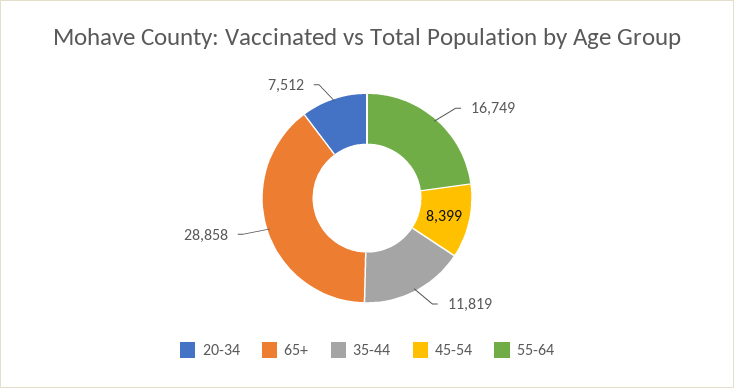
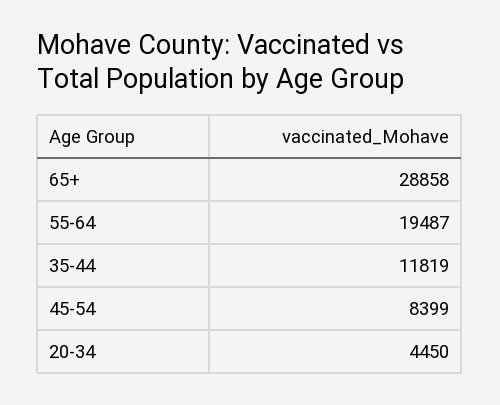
  {
-   "20-34": 7512,
+   "20-34": 4450,
    "65+": 28858,
    "35-44": 11819,
    "45-54": 8399,
-   "55-64": 16749
+   "55-64": 19487
  }

